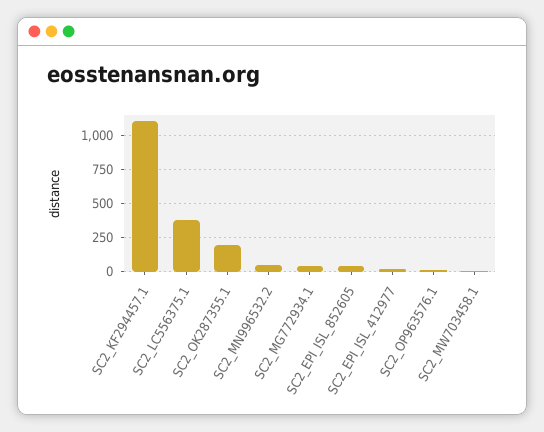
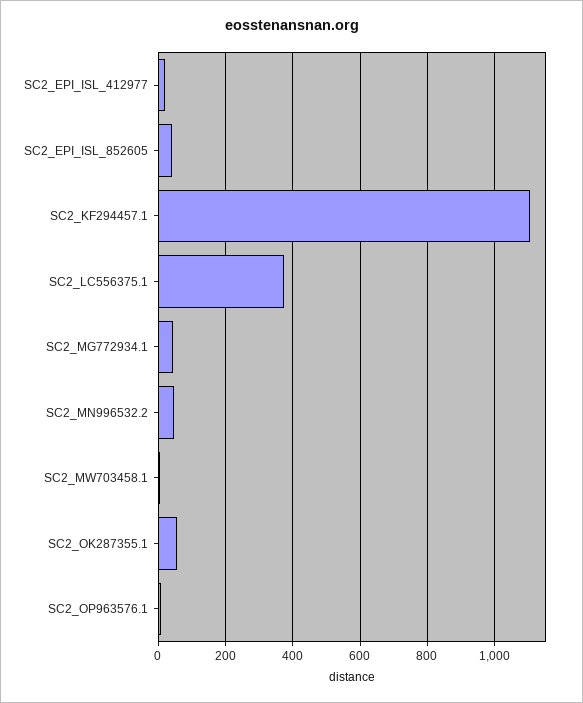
  {
    "SC2_KF294457.1": 1100,
    "SC2_LC556375.1": 380,
-   "SC2_OK287355.1": 200,
+   "SC2_OK287355.1": 60,
    "SC2_MN996532.2": 40,
    "SC2_MG772934.1": 40,
    "SC2_EPI_ISL_852605": 40,
    "SC2_EPI_ISL_412977": 20,
    "SC2_OP963576.1": 0,
    "SC2_MW703458.1": 0
  }

